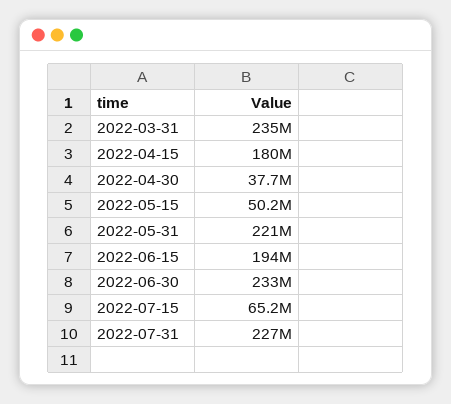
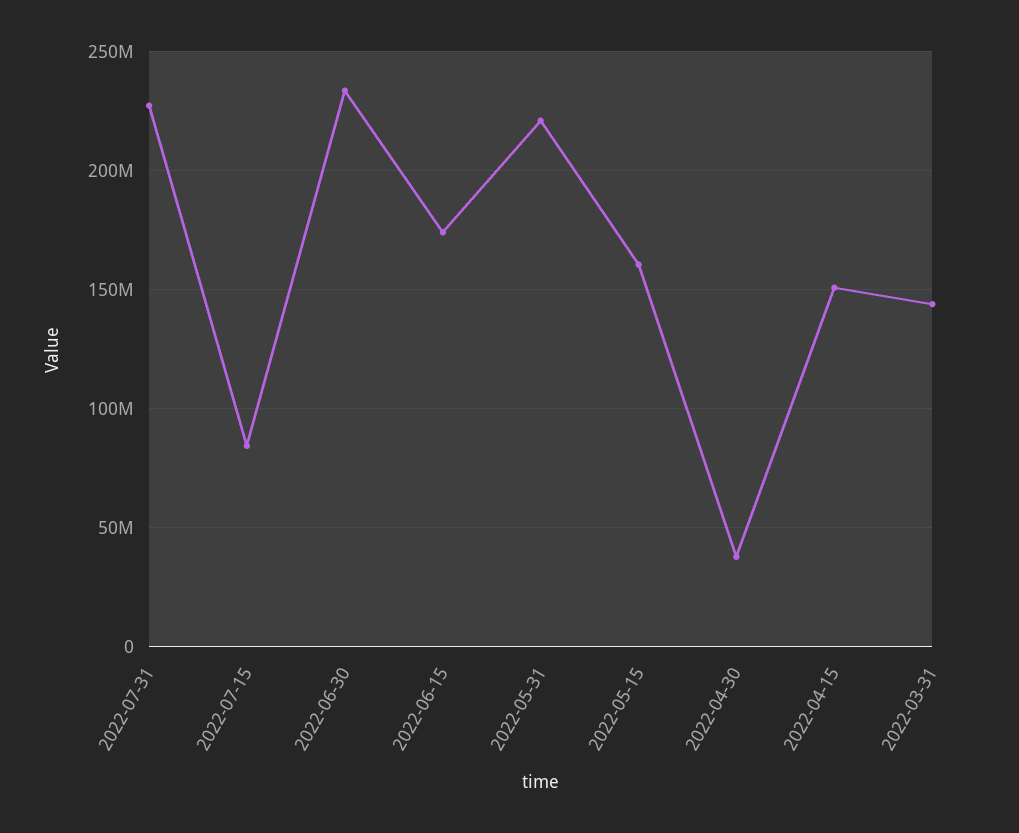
  {
-   "2022-03-31": 235000000,
+   "2022-03-31": 145000000,
-   "2022-04-15": 180000000,
+   "2022-04-15": 150000000,
    "2022-04-30": 37700000,
-   "2022-05-15": 50200000,
+   "2022-05-15": 160000000,
    "2022-05-31": 221000000,
-   "2022-06-15": 194000000,
+   "2022-06-15": 175000000,
    "2022-06-30": 233000000,
-   "2022-07-15": 65200000,
+   "2022-07-15": 85000000,
    "2022-07-31": 227000000
  }

